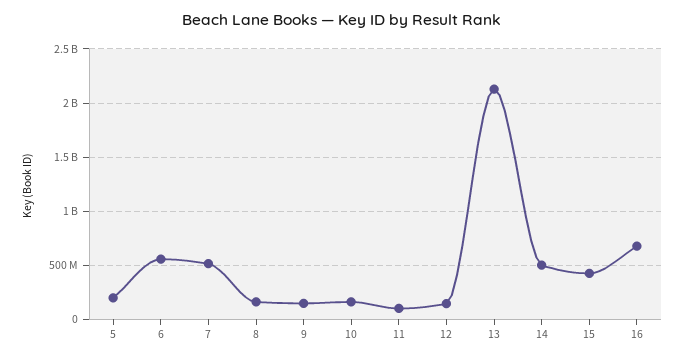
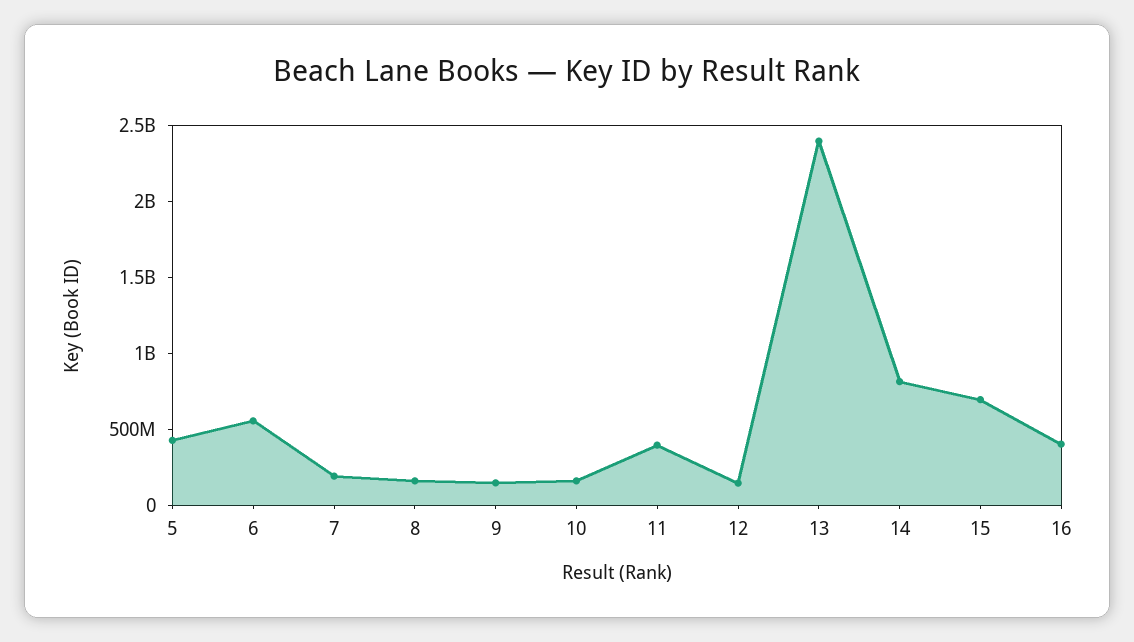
  {
-   "5": 200000000,
+   "5": 400000000,
    "6": 600000000,
-   "7": 500000000,
+   "7": 200000000,
    "8": 200000000,
    "9": 100000000,
    "10": 200000000,
-   "11": 100000000,
+   "11": 400000000,
    "12": 100000000,
-   "13": 2100000000,
+   "13": 2400000000,
-   "14": 500000000,
+   "14": 800000000,
-   "15": 400000000,
+   "15": 700000000,
-   "16": 700000000
+   "16": 400000000
  }

